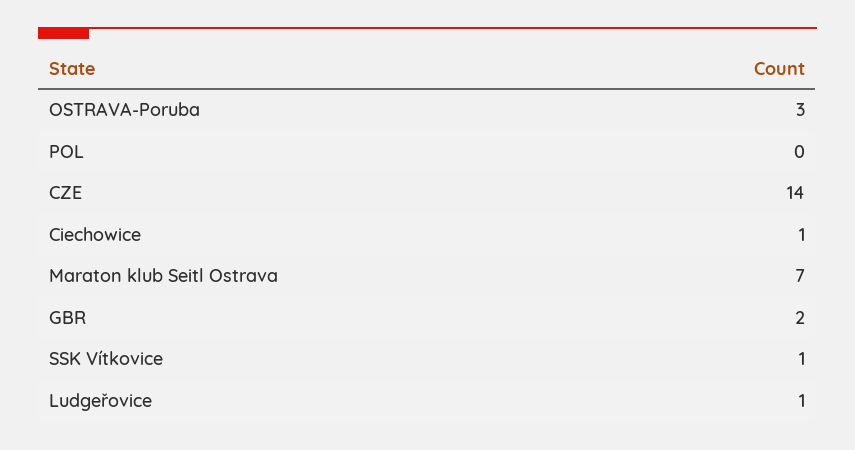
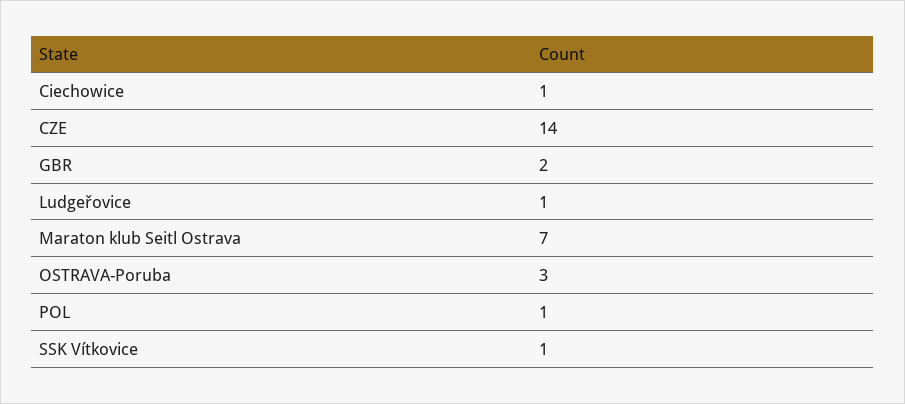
  {
    "OSTRAVA-Poruba": 3,
-   "POL": 0,
+   "POL": 1,
    "CZE": 14,
    "Ciechowice": 1,
    "Maraton klub Seitl Ostrava": 7,
    "GBR": 2,
    "SSK Vítkovice": 1,
    "Ludgeřovice": 1
  }

